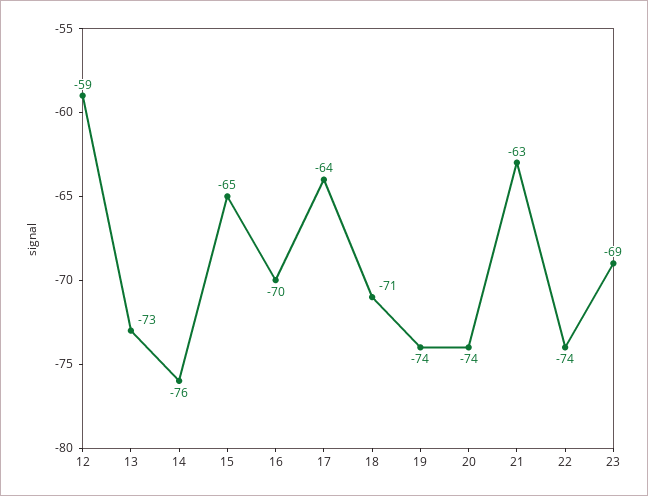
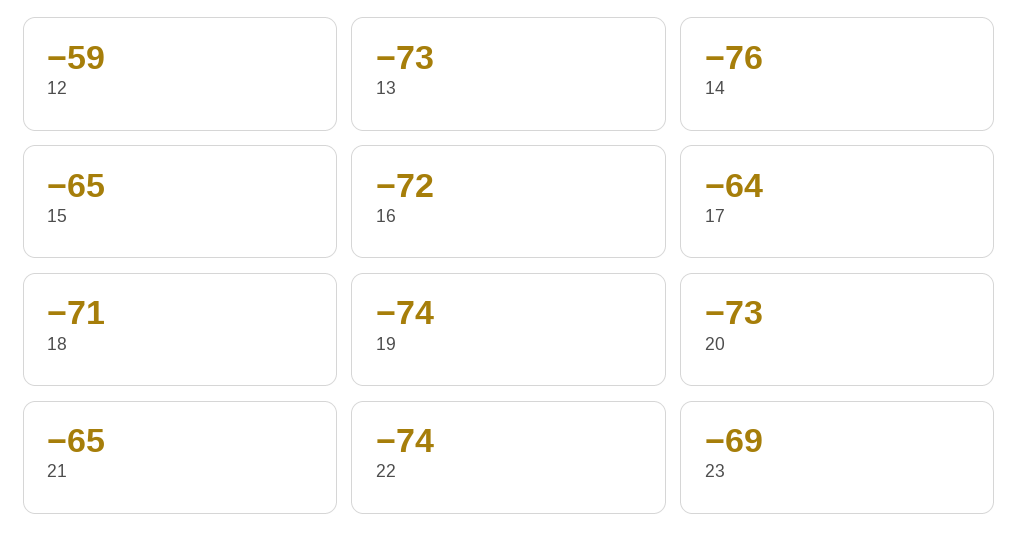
  {
    "12": -59,
    "13": -73,
    "14": -76,
    "15": -65,
-   "16": -70,
+   "16": -72,
    "17": -64,
    "18": -71,
    "19": -74,
-   "20": -74,
+   "20": -73,
-   "21": -63,
+   "21": -65,
    "22": -74,
    "23": -69
  }

